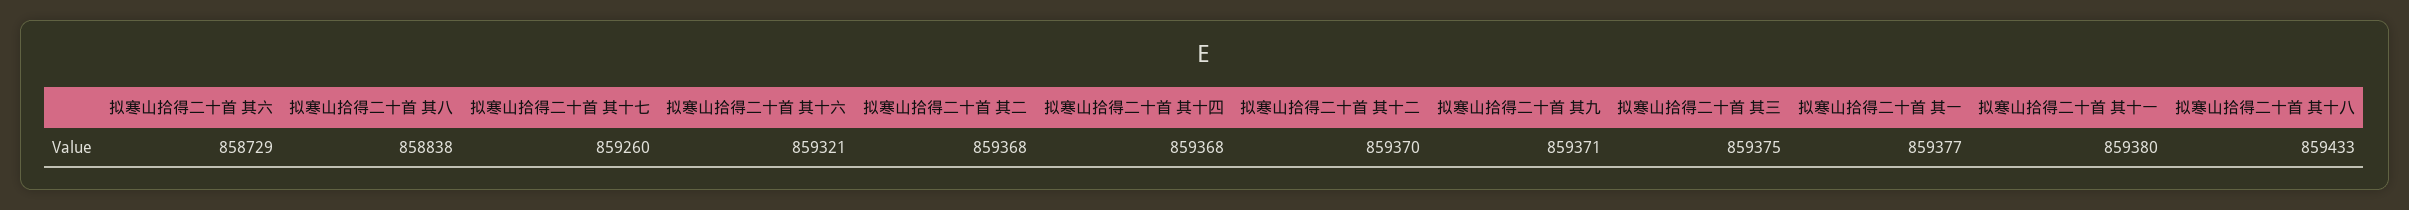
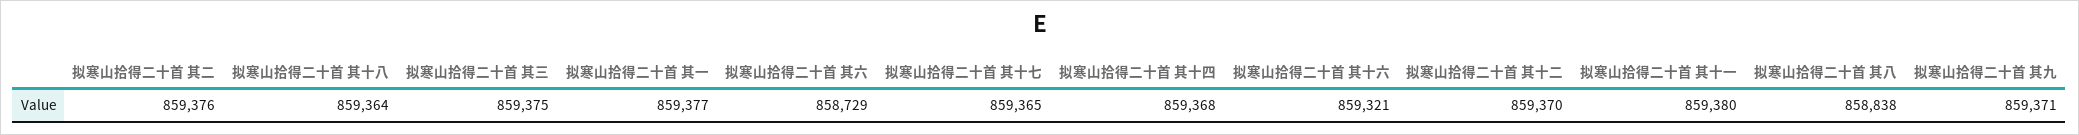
  {
    "拟寒山拾得二十首 其六": 858729,
    "拟寒山拾得二十首 其八": 858838,
-   "拟寒山拾得二十首 其十七": 859260,
+   "拟寒山拾得二十首 其十七": 859365,
    "拟寒山拾得二十首 其十六": 859321,
-   "拟寒山拾得二十首 其二": 859368,
+   "拟寒山拾得二十首 其二": 859376,
    "拟寒山拾得二十首 其十四": 859368,
    "拟寒山拾得二十首 其十二": 859370,
    "拟寒山拾得二十首 其九": 859371,
    "拟寒山拾得二十首 其三": 859375,
    "拟寒山拾得二十首 其一": 859377,
    "拟寒山拾得二十首 其十一": 859380,
-   "拟寒山拾得二十首 其十八": 859433
+   "拟寒山拾得二十首 其十八": 859364
  }

